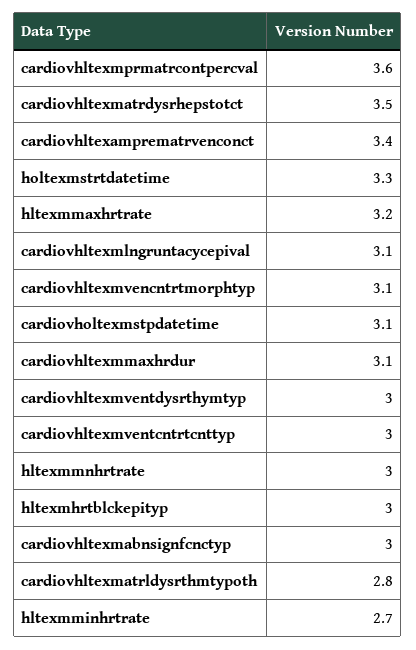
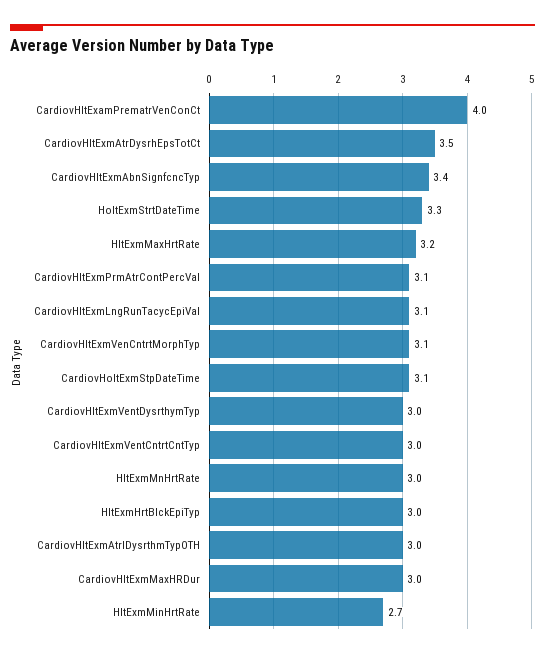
  {
-   "cardiovhltexmprmatrcontpercval": 3.6,
+   "cardiovhltexmprmatrcontpercval": 3.1,
    "cardiovhltexmatrdysrhepstotct": 3.5,
-   "cardiovhltexamprematrvenconct": 3.4,
+   "cardiovhltexamprematrvenconct": 4,
    "holtexmstrtdatetime": 3.3,
    "hltexmmaxhrtrate": 3.2,
    "cardiovhltexmlngruntacycepival": 3.1,
    "cardiovhltexmvencntrtmorphtyp": 3.1,
    "cardiovholtexmstpdatetime": 3.1,
-   "cardiovhltexmmaxhrdur": 3.1,
+   "cardiovhltexmmaxhrdur": 3,
    "cardiovhltexmventdysrthymtyp": 3,
    "cardiovhltexmventcntrtcnttyp": 3,
    "hltexmmnhrtrate": 3,
    "hltexmhrtblckepityp": 3,
-   "cardiovhltexmabnsignfcnctyp": 3,
+   "cardiovhltexmabnsignfcnctyp": 3.4,
-   "cardiovhltexmatrldysrthmtypoth": 2.8,
+   "cardiovhltexmatrldysrthmtypoth": 3,
    "hltexmminhrtrate": 2.7
  }

